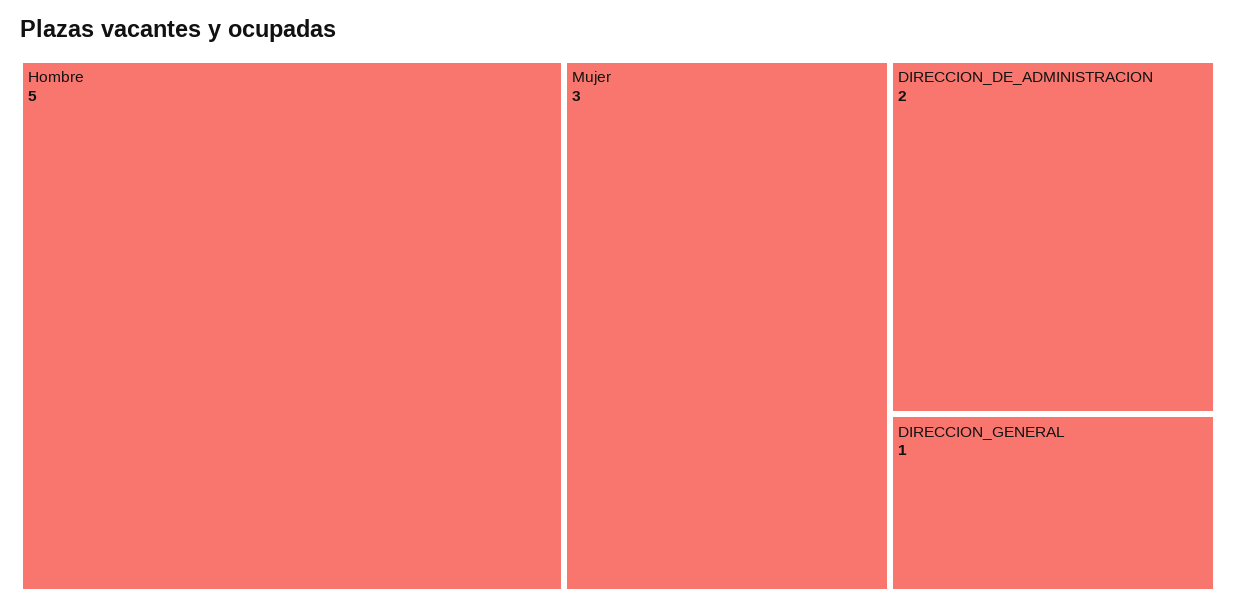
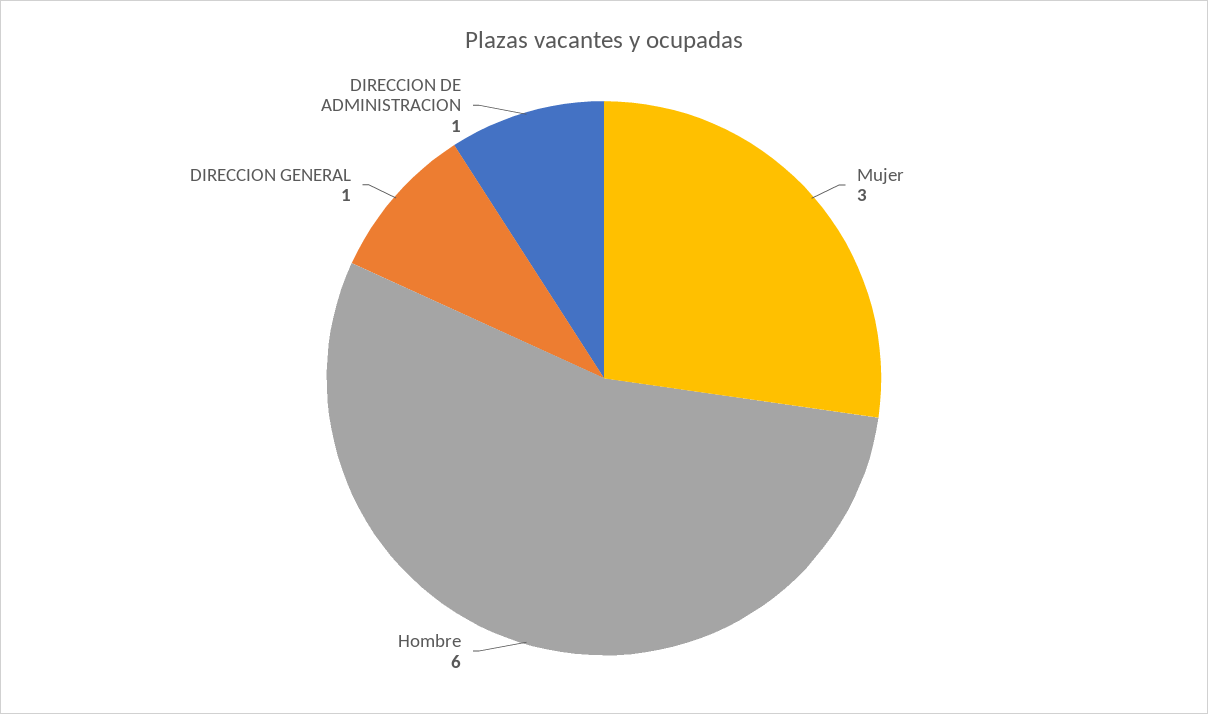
  {
-   "Hombre": 5,
+   "Hombre": 6,
    "Mujer": 3,
-   "DIRECCION_DE_ADMINISTRACION": 2,
+   "DIRECCION_DE_ADMINISTRACION": 1,
    "DIRECCION_GENERAL": 1
  }

